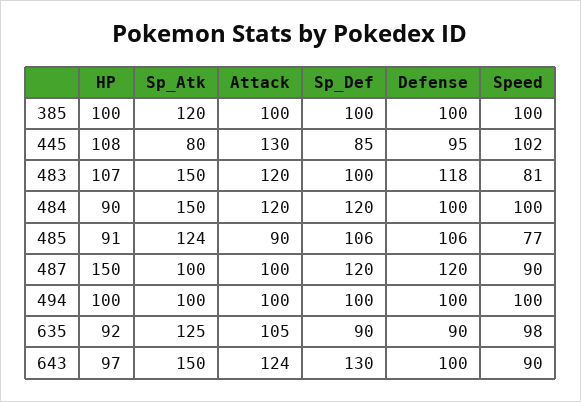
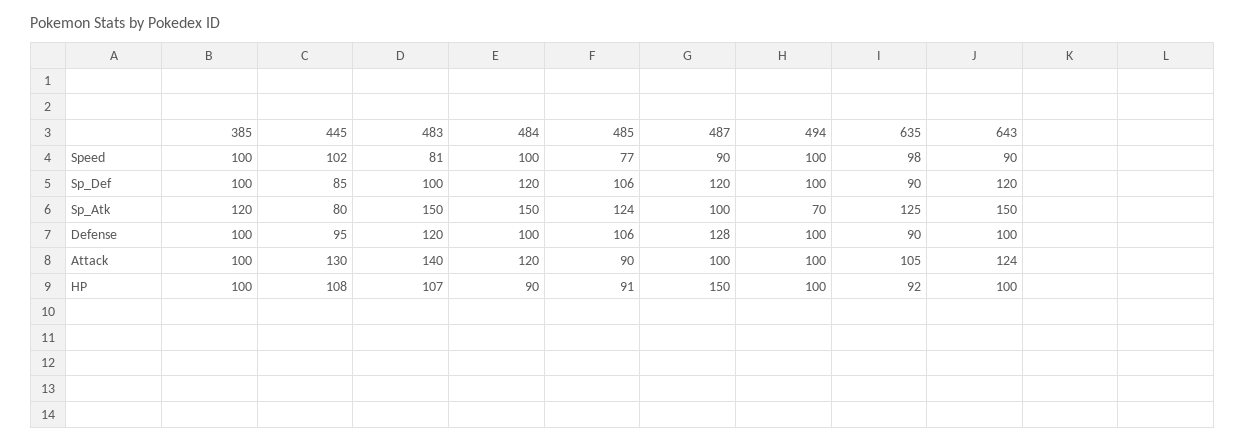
  {
    "HP": {
      "385": 100,
      "445": 108,
      "483": 107,
      "484": 90,
      "485": 91,
      "487": 150,
      "494": 100,
      "635": 92,
-     "643": 97
+     "643": 100
    },
    "Sp_Atk": {
      "385": 120,
      "445": 80,
      "483": 150,
      "484": 150,
      "485": 124,
      "487": 100,
-     "494": 100,
+     "494": 70,
      "635": 125,
      "643": 150
    },
    "Attack": {
      "385": 100,
      "445": 130,
-     "483": 120,
+     "483": 140,
      "484": 120,
      "485": 90,
      "487": 100,
      "494": 100,
      "635": 105,
      "643": 124
    },
    "Sp_Def": {
      "385": 100,
      "445": 85,
      "483": 100,
      "484": 120,
      "485": 106,
      "487": 120,
      "494": 100,
      "635": 90,
-     "643": 130
+     "643": 120
    },
    "Defense": {
      "385": 100,
      "445": 95,
-     "483": 118,
+     "483": 120,
      "484": 100,
      "485": 106,
-     "487": 120,
+     "487": 128,
      "494": 100,
      "635": 90,
      "643": 100
    },
    "Speed": {
      "385": 100,
      "445": 102,
      "483": 81,
      "484": 100,
      "485": 77,
      "487": 90,
      "494": 100,
      "635": 98,
      "643": 90
    }
  }

